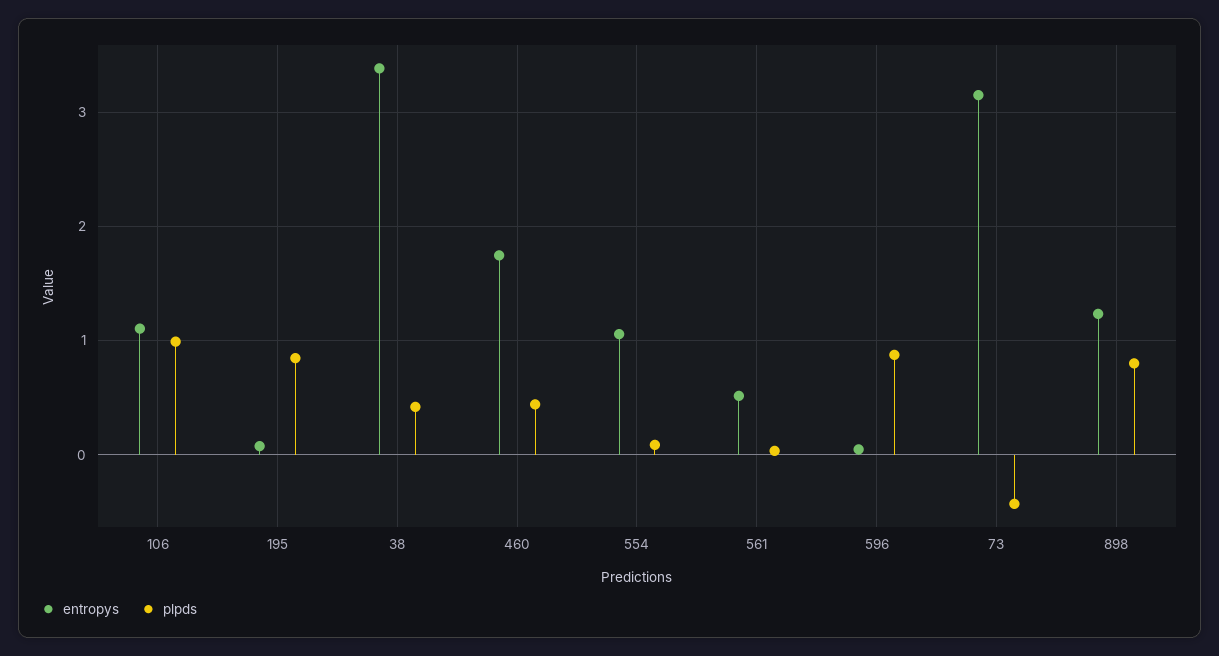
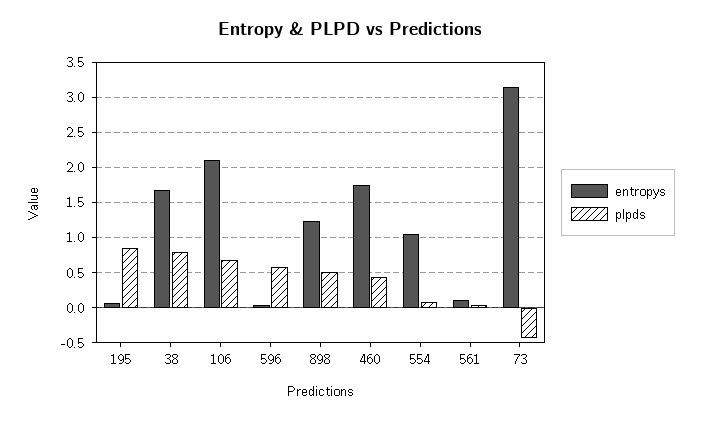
  {
    "entropys": {
-     "106": 1.1,
+     "106": 2.1,
      "195": 0.1,
-     "38": 3.4,
+     "38": 1.7,
      "460": 1.7,
      "554": 1.1,
-     "561": 0.5,
+     "561": 0.1,
      "596": 0,
      "73": 3.2,
      "898": 1.2
    },
    "plpds": {
-     "106": 1,
+     "106": 0.7,
      "195": 0.8,
-     "38": 0.4,
+     "38": 0.8,
      "460": 0.4,
      "554": 0.1,
      "561": 0,
-     "596": 0.9,
+     "596": 0.6,
      "73": -0.4,
-     "898": 0.8
+     "898": 0.5
    }
  }

